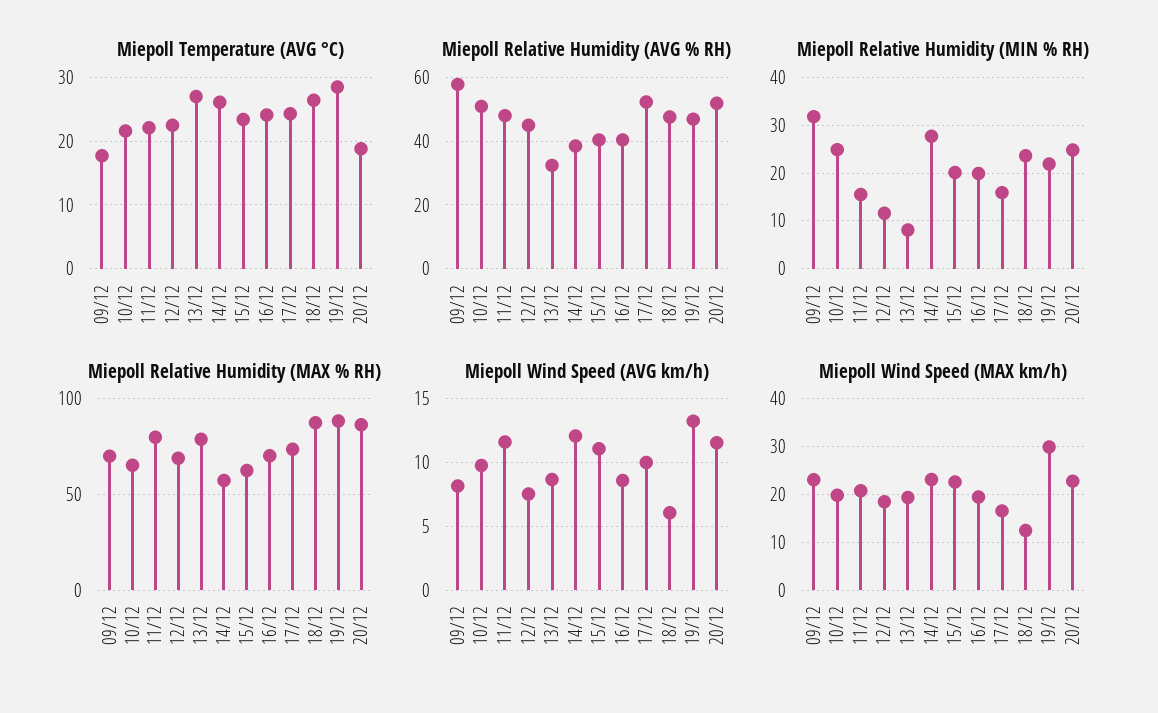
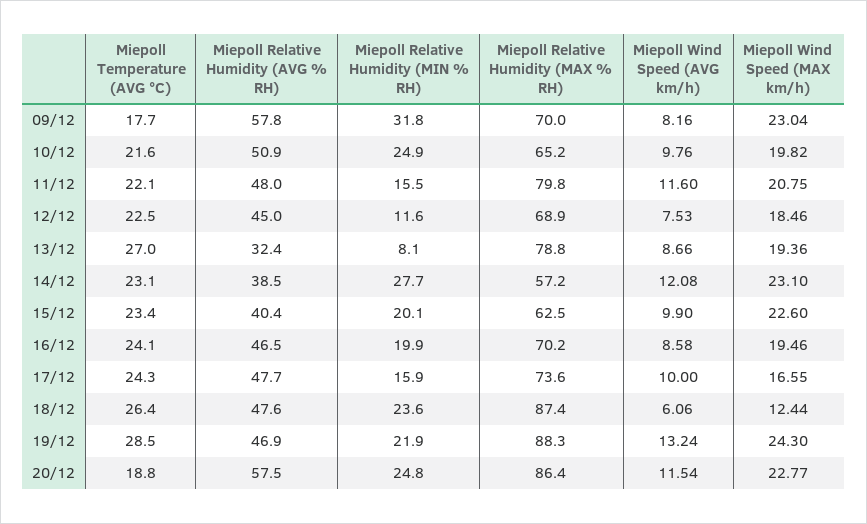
  {
    "Miepoll Temperature (AVG °C)": {
      "09/12": 17.7,
      "10/12": 21.6,
      "11/12": 22.1,
      "12/12": 22.5,
      "13/12": 27,
-     "14/12": 26,
+     "14/12": 23.1,
      "15/12": 23.4,
      "16/12": 24.1,
      "17/12": 24.3,
      "18/12": 26.4,
      "19/12": 28.5,
      "20/12": 18.8
    },
    "Miepoll Relative Humidity (AVG % RH)": {
      "09/12": 57.8,
      "10/12": 50.9,
      "11/12": 48,
      "12/12": 45,
      "13/12": 32.4,
      "14/12": 38.5,
      "15/12": 40.4,
-     "16/12": 40,
+     "16/12": 46.5,
-     "17/12": 52,
+     "17/12": 47.7,
      "18/12": 47.6,
      "19/12": 46.9,
-     "20/12": 52
+     "20/12": 57.5
    },
    "Miepoll Relative Humidity (MIN % RH)": {
      "09/12": 31.8,
      "10/12": 24.9,
      "11/12": 15.5,
      "12/12": 11.6,
      "13/12": 8.1,
      "14/12": 27.7,
      "15/12": 20.1,
      "16/12": 19.9,
      "17/12": 15.9,
      "18/12": 23.6,
      "19/12": 21.9,
      "20/12": 24.8
    },
    "Miepoll Relative Humidity (MAX % RH)": {
      "09/12": 70,
      "10/12": 65.2,
      "11/12": 79.8,
      "12/12": 68.9,
      "13/12": 78.8,
      "14/12": 57.2,
      "15/12": 62.5,
      "16/12": 70.2,
      "17/12": 73.6,
      "18/12": 87.4,
      "19/12": 88.3,
      "20/12": 86.4
    },
    "Miepoll Wind Speed (AVG km/h)": {
      "09/12": 8.16,
      "10/12": 9.76,
      "11/12": 11.6,
      "12/12": 7.53,
      "13/12": 8.66,
      "14/12": 12.08,
-     "15/12": 11,
+     "15/12": 9.9,
      "16/12": 8.58,
      "17/12": 10,
      "18/12": 6.06,
      "19/12": 13.24,
      "20/12": 11.54
    },
    "Miepoll Wind Speed (MAX km/h)": {
      "09/12": 23.04,
      "10/12": 19.82,
      "11/12": 20.75,
      "12/12": 18.46,
      "13/12": 19.36,
      "14/12": 23.1,
      "15/12": 22.6,
      "16/12": 19.46,
      "17/12": 16.55,
      "18/12": 12.44,
-     "19/12": 30,
+     "19/12": 24.3,
      "20/12": 22.77
    }
  }

